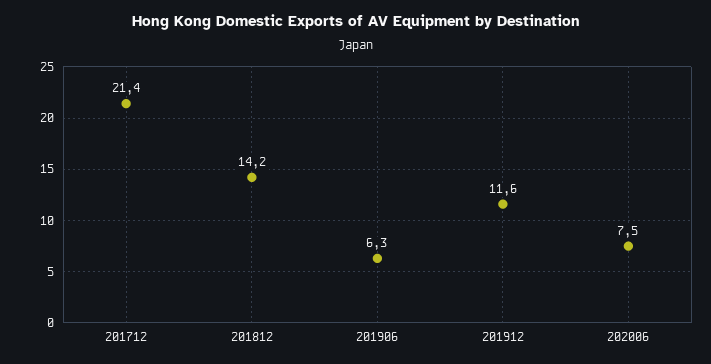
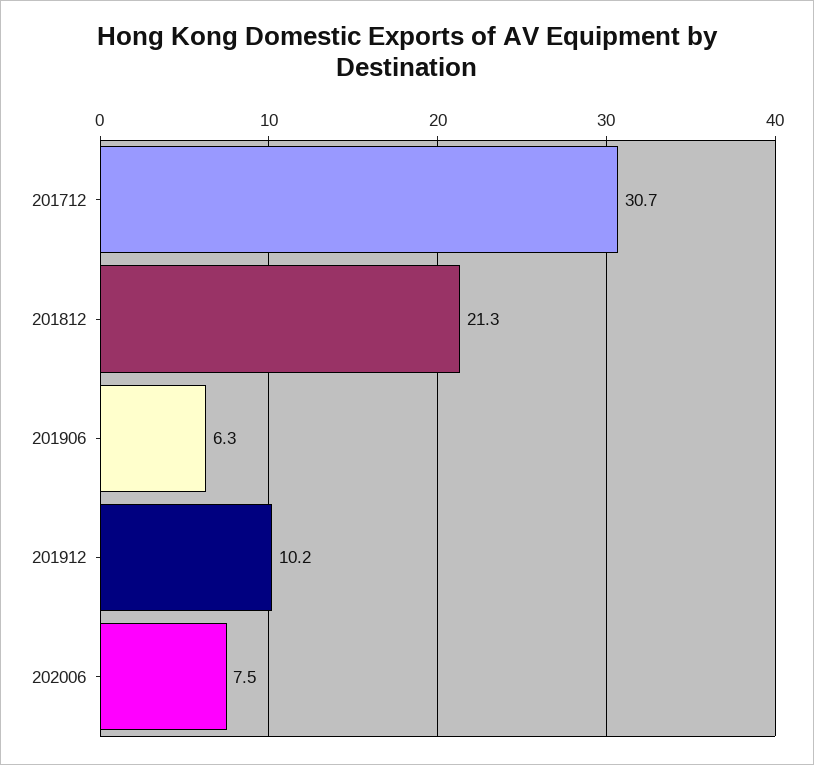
  {
-   "201712": 21.4,
+   "201712": 30.7,
-   "201812": 14.2,
+   "201812": 21.3,
    "201906": 6.3,
-   "201912": 11.6,
+   "201912": 10.2,
    "202006": 7.5
  }

